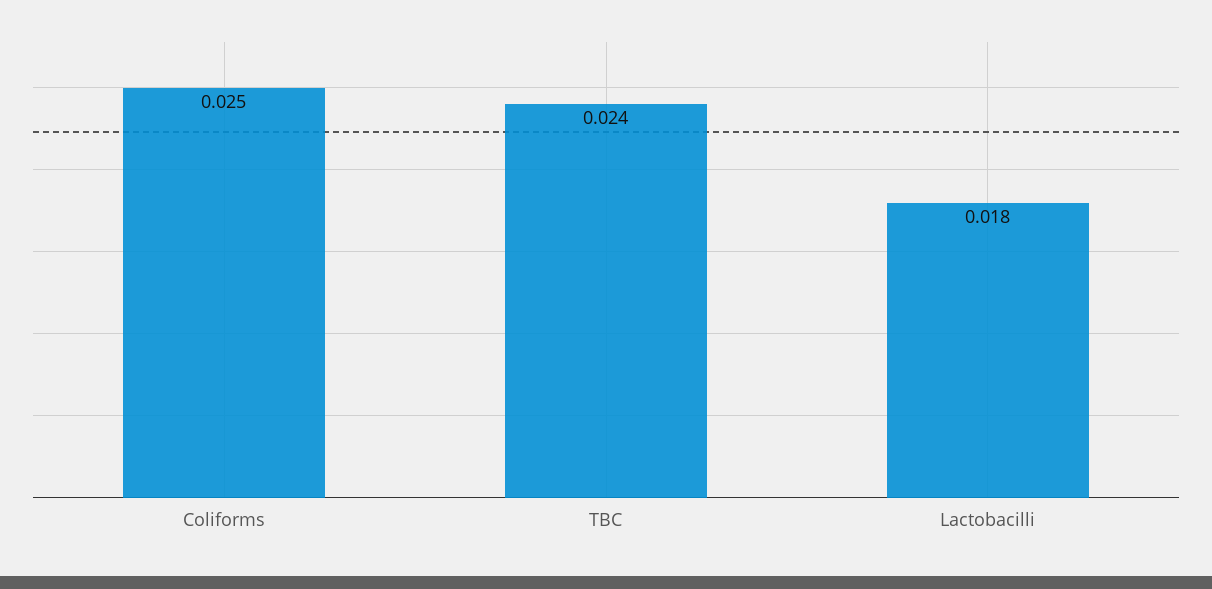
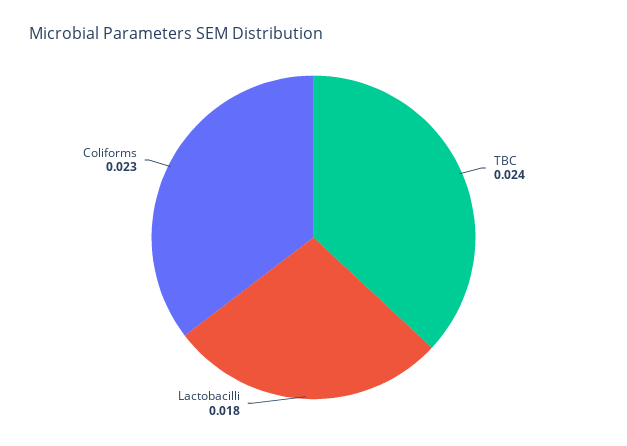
  {
-   "Coliforms": 0.025,
+   "Coliforms": 0.023,
    "TBC": 0.024,
    "Lactobacilli": 0.018
  }

